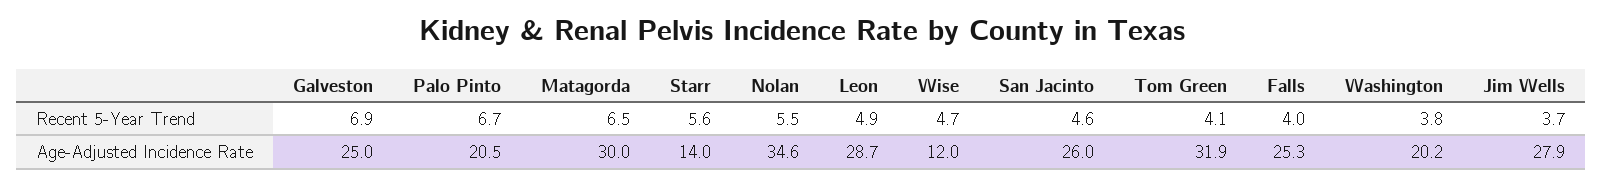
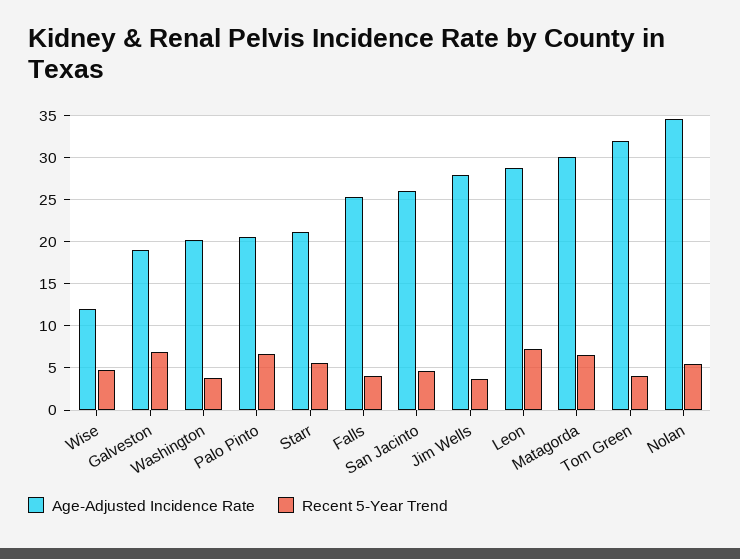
  {
    "Recent 5-Year Trend": {
      "Galveston": 6.9,
      "Palo Pinto": 6.7,
      "Matagorda": 6.5,
      "Starr": 5.6,
      "Nolan": 5.5,
-     "Leon": 4.9,
+     "Leon": 7,
      "Wise": 4.7,
      "San Jacinto": 4.6,
      "Tom Green": 4.1,
      "Falls": 4,
      "Washington": 3.8,
      "Jim Wells": 3.7
    },
    "Age-Adjusted Incidence Rate": {
-     "Galveston": 25,
+     "Galveston": 19,
      "Palo Pinto": 20.5,
      "Matagorda": 30,
-     "Starr": 14,
+     "Starr": 21,
      "Nolan": 34.6,
      "Leon": 28.7,
      "Wise": 12,
      "San Jacinto": 26,
      "Tom Green": 31.9,
      "Falls": 25.3,
      "Washington": 20.2,
      "Jim Wells": 27.9
    }
  }

